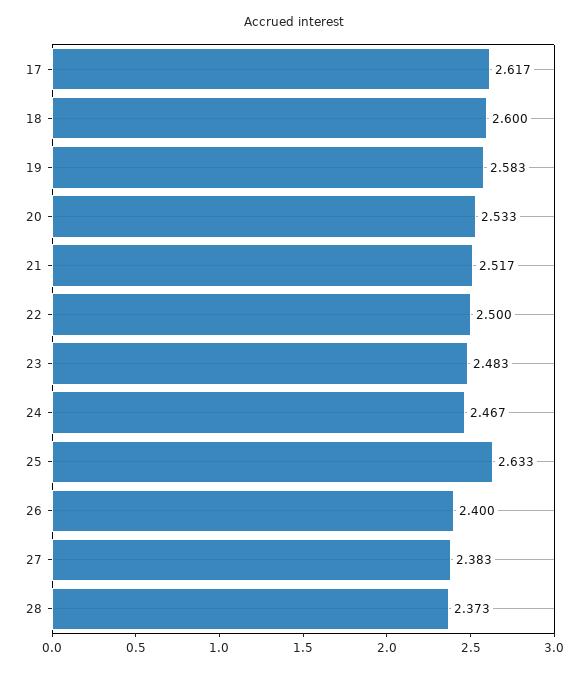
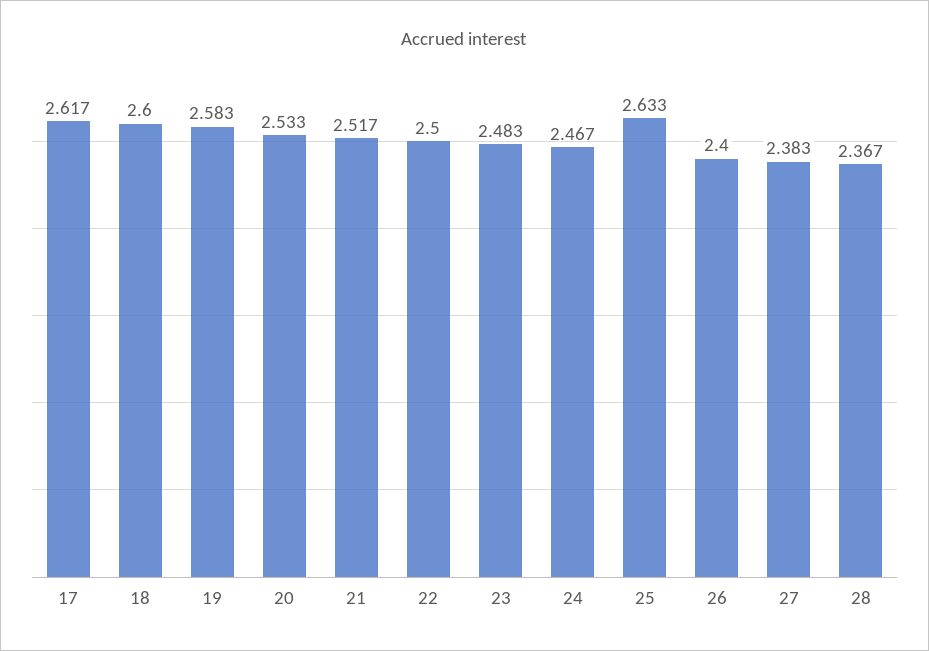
  {
    "17": 2.617,
    "18": 2.6,
    "19": 2.583,
    "20": 2.533,
    "21": 2.517,
    "22": 2.5,
    "23": 2.483,
    "24": 2.467,
    "25": 2.633,
    "26": 2.4,
    "27": 2.383,
-   "28": 2.373
+   "28": 2.367
  }

